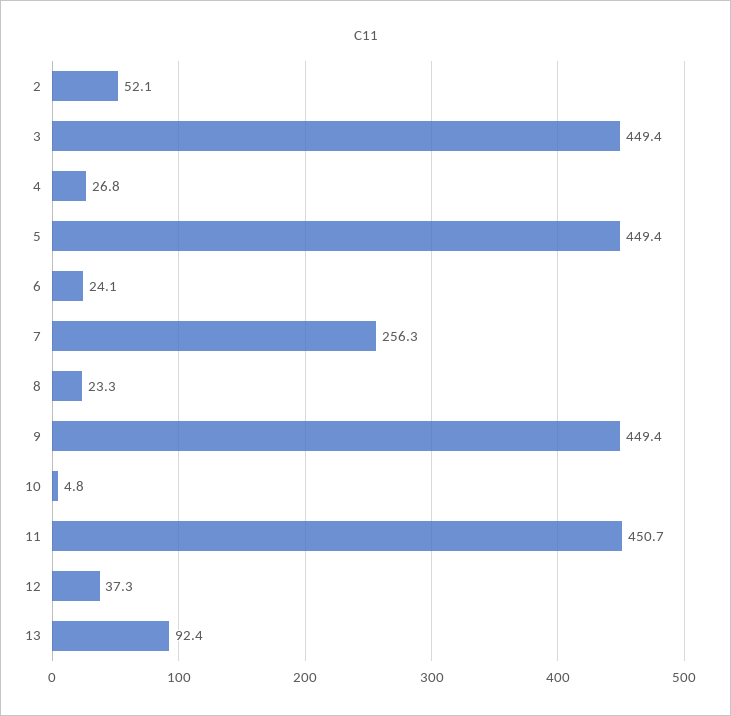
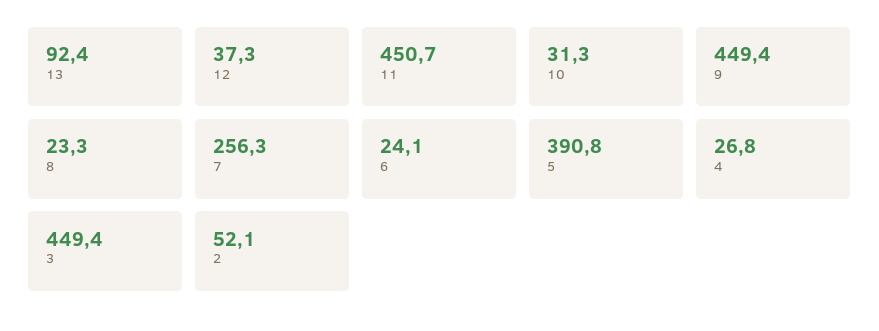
  {
    "2": 52.1,
    "3": 449.4,
    "4": 26.8,
-   "5": 449.4,
+   "5": 390.8,
    "6": 24.1,
    "7": 256.3,
    "8": 23.3,
    "9": 449.4,
-   "10": 4.8,
+   "10": 31.3,
    "11": 450.7,
    "12": 37.3,
    "13": 92.4
  }

